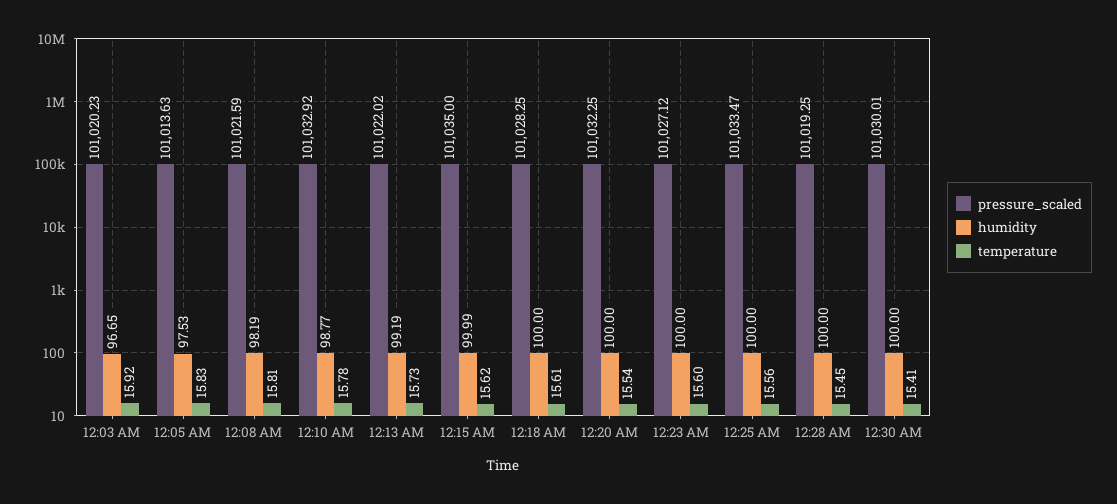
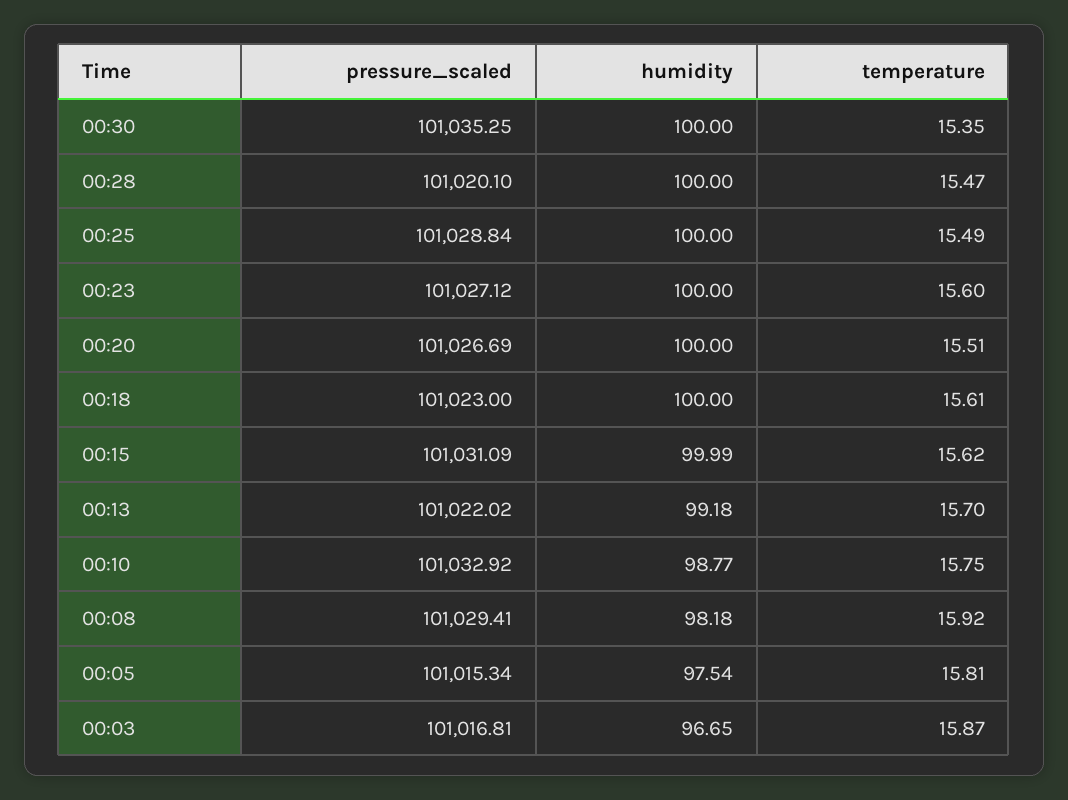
  {
    "pressure_scaled": {
-     "12:03 AM": 101020.23,
+     "12:03 AM": 101016.81,
-     "12:05 AM": 101013.63,
+     "12:05 AM": 101015.34,
-     "12:08 AM": 101021.59,
+     "12:08 AM": 101029.41,
      "12:10 AM": 101032.92,
      "12:13 AM": 101022.02,
-     "12:15 AM": 101035,
+     "12:15 AM": 101031.09,
-     "12:18 AM": 101028.25,
+     "12:18 AM": 101023,
-     "12:20 AM": 101032.25,
+     "12:20 AM": 101026.69,
      "12:23 AM": 101027.12,
-     "12:25 AM": 101033.47,
+     "12:25 AM": 101028.84,
-     "12:28 AM": 101019.25,
+     "12:28 AM": 101020.1,
-     "12:30 AM": 101030.01
+     "12:30 AM": 101035.25
    },
    "humidity": {
      "12:03 AM": 96.65,
-     "12:05 AM": 97.53,
+     "12:05 AM": 97.54,
-     "12:08 AM": 98.19,
+     "12:08 AM": 98.18,
      "12:10 AM": 98.77,
-     "12:13 AM": 99.19,
+     "12:13 AM": 99.18,
      "12:15 AM": 99.99,
      "12:18 AM": 100,
      "12:20 AM": 100,
      "12:23 AM": 100,
      "12:25 AM": 100,
      "12:28 AM": 100,
      "12:30 AM": 100
    },
    "temperature": {
-     "12:03 AM": 15.92,
+     "12:03 AM": 15.87,
-     "12:05 AM": 15.83,
+     "12:05 AM": 15.81,
-     "12:08 AM": 15.81,
+     "12:08 AM": 15.92,
-     "12:10 AM": 15.78,
+     "12:10 AM": 15.75,
-     "12:13 AM": 15.73,
+     "12:13 AM": 15.7,
      "12:15 AM": 15.62,
      "12:18 AM": 15.61,
-     "12:20 AM": 15.54,
+     "12:20 AM": 15.51,
      "12:23 AM": 15.6,
-     "12:25 AM": 15.56,
+     "12:25 AM": 15.49,
-     "12:28 AM": 15.45,
+     "12:28 AM": 15.47,
-     "12:30 AM": 15.41
+     "12:30 AM": 15.35
    }
  }

